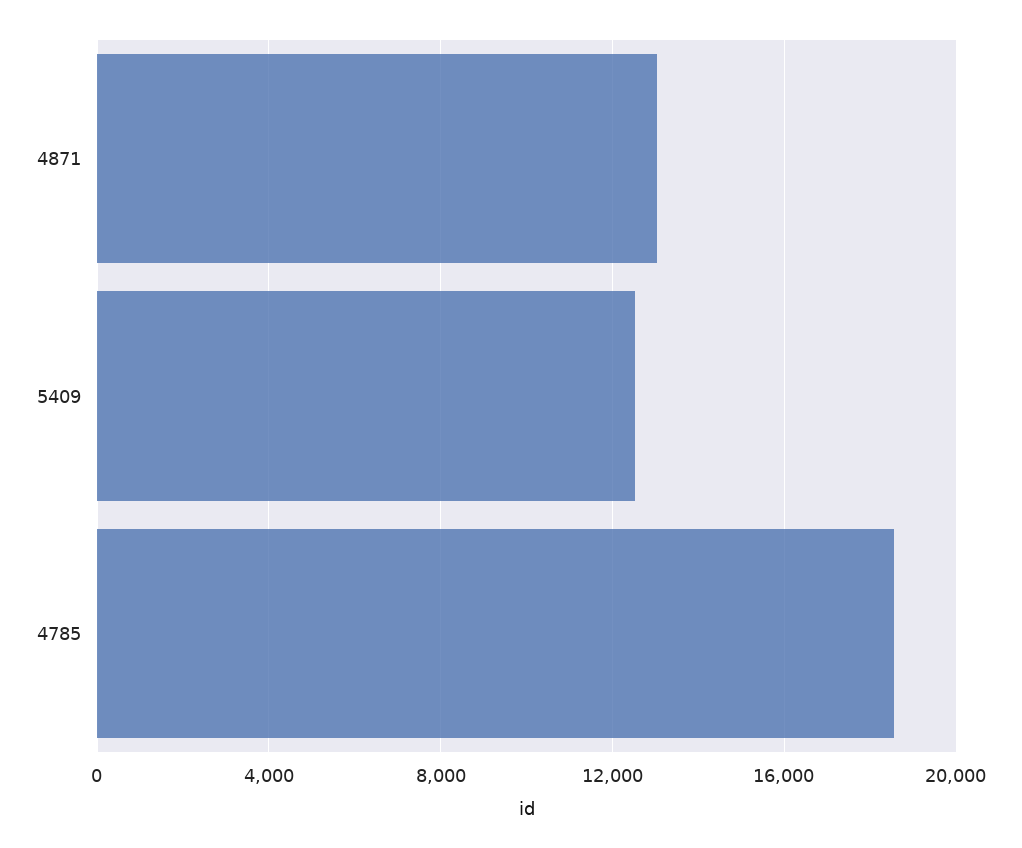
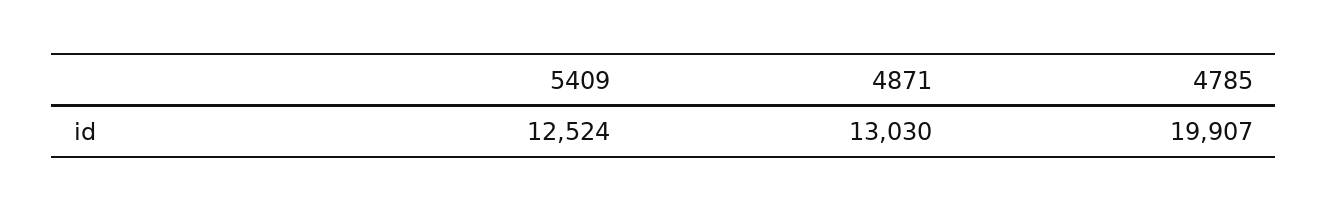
  {
    "4871": 13030,
    "5409": 12524,
-   "4785": 18500
+   "4785": 19907
  }

